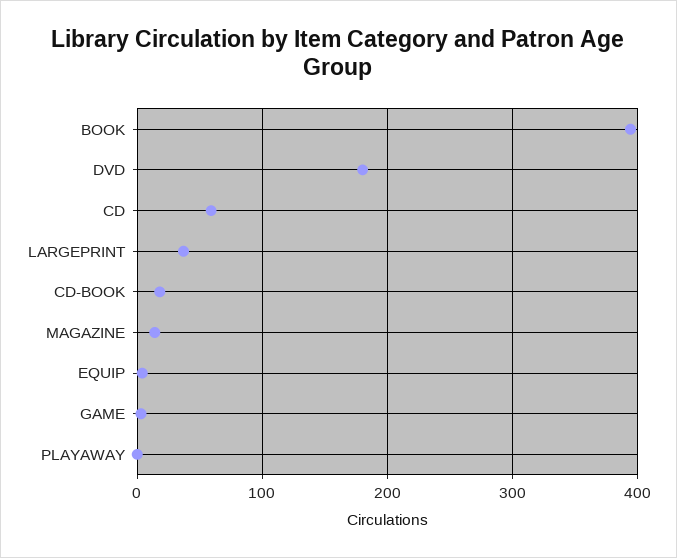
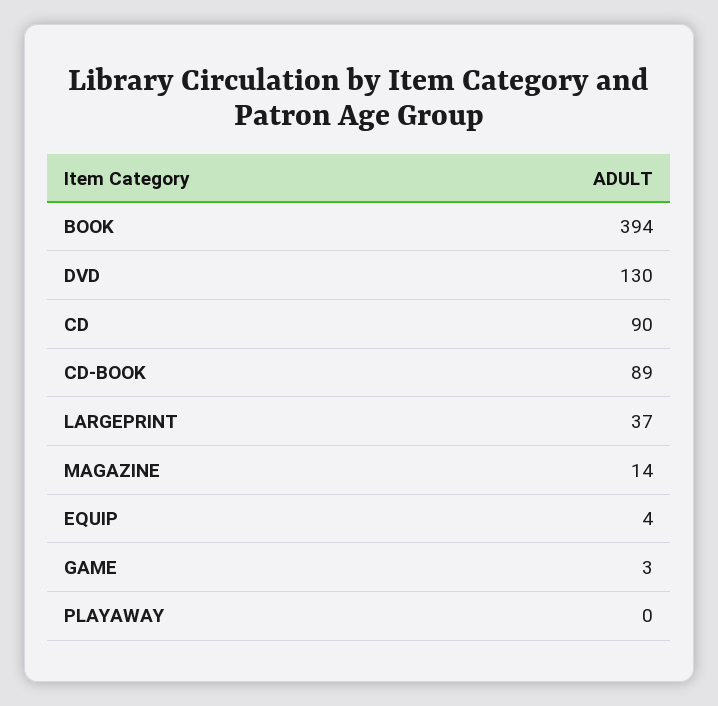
  {
    "BOOK": 394,
-   "DVD": 180,
+   "DVD": 130,
-   "CD": 60,
+   "CD": 90,
    "LARGEPRINT": 37,
-   "CD-BOOK": 20,
+   "CD-BOOK": 89,
    "MAGAZINE": 14,
    "EQUIP": 4,
    "GAME": 3,
    "PLAYAWAY": 0
  }

